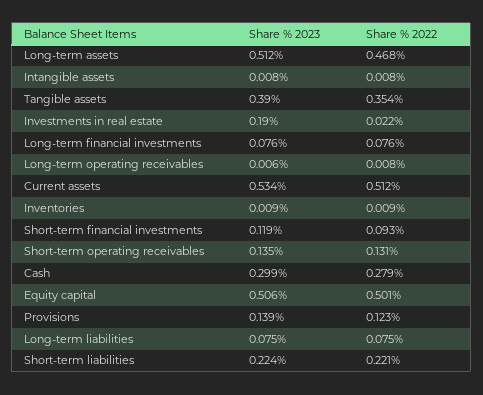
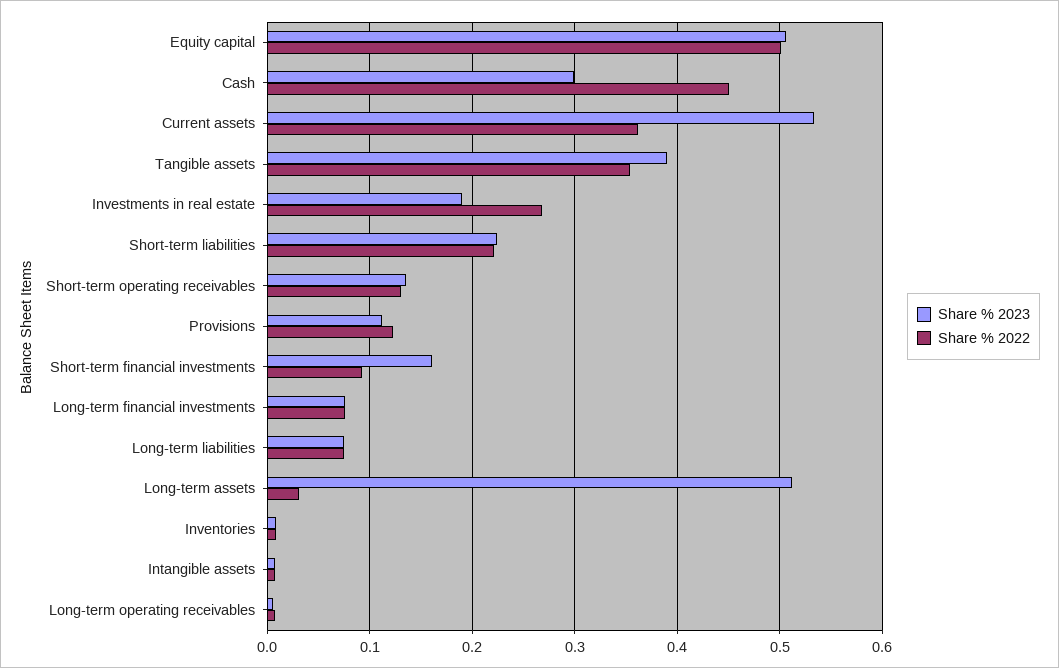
  {
    "Share % 2023": {
      "Long-term assets": 0.512,
      "Intangible assets": 0.008,
      "Tangible assets": 0.39,
      "Investments in real estate": 0.19,
      "Long-term financial investments": 0.076,
      "Long-term operating receivables": 0.006,
      "Current assets": 0.534,
      "Inventories": 0.009,
-     "Short-term financial investments": 0.119,
+     "Short-term financial investments": 0.16,
      "Short-term operating receivables": 0.135,
      "Cash": 0.299,
      "Equity capital": 0.506,
-     "Provisions": 0.139,
+     "Provisions": 0.11,
      "Long-term liabilities": 0.075,
      "Short-term liabilities": 0.224
    },
    "Share % 2022": {
-     "Long-term assets": 0.468,
+     "Long-term assets": 0.03,
      "Intangible assets": 0.008,
      "Tangible assets": 0.354,
-     "Investments in real estate": 0.022,
+     "Investments in real estate": 0.27,
      "Long-term financial investments": 0.076,
      "Long-term operating receivables": 0.008,
-     "Current assets": 0.512,
+     "Current assets": 0.36,
      "Inventories": 0.009,
      "Short-term financial investments": 0.093,
      "Short-term operating receivables": 0.131,
-     "Cash": 0.279,
+     "Cash": 0.45,
      "Equity capital": 0.501,
      "Provisions": 0.123,
      "Long-term liabilities": 0.075,
      "Short-term liabilities": 0.221
    }
  }

